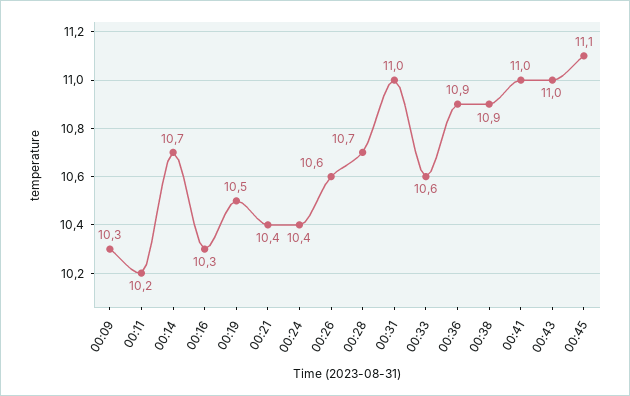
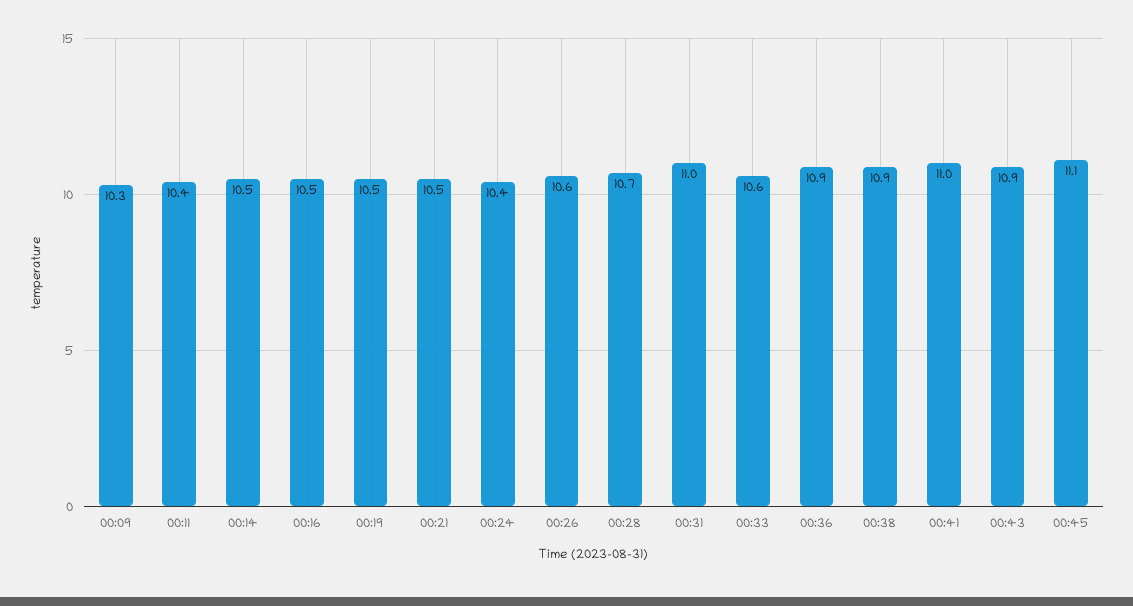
  {
    "00:09": 10.3,
-   "00:11": 10.2,
+   "00:11": 10.4,
-   "00:14": 10.7,
+   "00:14": 10.5,
-   "00:16": 10.3,
+   "00:16": 10.5,
    "00:19": 10.5,
-   "00:21": 10.4,
+   "00:21": 10.5,
    "00:24": 10.4,
    "00:26": 10.6,
    "00:28": 10.7,
    "00:31": 11,
    "00:33": 10.6,
    "00:36": 10.9,
    "00:38": 10.9,
    "00:41": 11,
-   "00:43": 11,
+   "00:43": 10.9,
    "00:45": 11.1
  }

